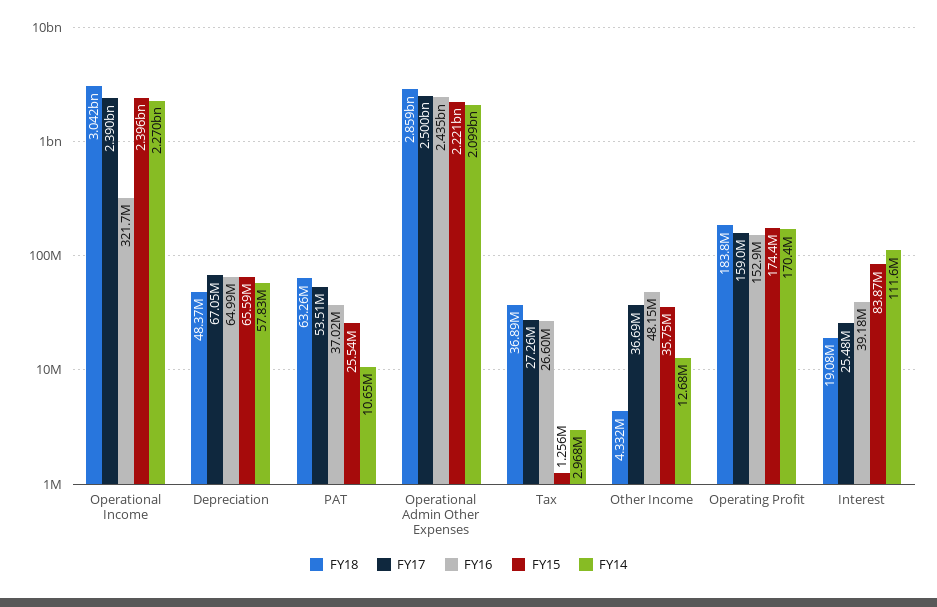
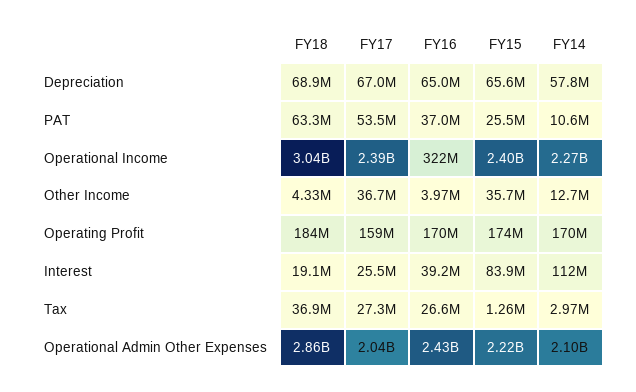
  {
    "FY18": {
      "Operational Income": 3042000000,
-     "Depreciation": 48370000,
+     "Depreciation": 68900000,
      "PAT": 63260000,
      "Operational Admin Other Expenses": 2859000000,
      "Tax": 36890000,
      "Other Income": 4332000,
      "Operating Profit": 183800000,
      "Interest": 19080000
    },
    "FY17": {
      "Operational Income": 2390000000,
      "Depreciation": 67050000,
      "PAT": 53510000,
-     "Operational Admin Other Expenses": 2500000000,
+     "Operational Admin Other Expenses": 2040000000,
      "Tax": 27260000,
      "Other Income": 36690000,
      "Operating Profit": 159000000,
      "Interest": 25480000
    },
    "FY16": {
      "Operational Income": 321700000,
      "Depreciation": 64990000,
      "PAT": 37020000,
      "Operational Admin Other Expenses": 2435000000,
      "Tax": 26600000,
-     "Other Income": 48150000,
+     "Other Income": 3970000,
-     "Operating Profit": 152900000,
+     "Operating Profit": 170000000,
      "Interest": 39180000
    },
    "FY15": {
      "Operational Income": 2396000000,
      "Depreciation": 65590000,
      "PAT": 25540000,
      "Operational Admin Other Expenses": 2221000000,
      "Tax": 1256000,
      "Other Income": 35750000,
      "Operating Profit": 174400000,
      "Interest": 83870000
    },
    "FY14": {
      "Operational Income": 2270000000,
      "Depreciation": 57830000,
      "PAT": 10650000,
      "Operational Admin Other Expenses": 2099000000,
      "Tax": 2968000,
      "Other Income": 12680000,
      "Operating Profit": 170400000,
      "Interest": 111600000
    }
  }

